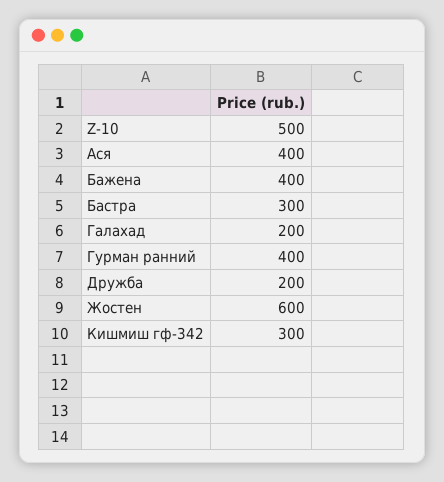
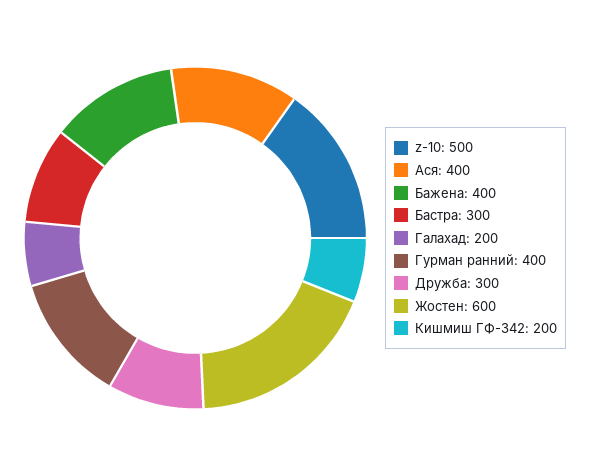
  {
    "Z-10": 500,
    "Ася": 400,
    "Бажена": 400,
    "Бастра": 300,
    "Галахад": 200,
    "Гурман ранний": 400,
-   "Дружба": 200,
+   "Дружба": 300,
    "Жостен": 600,
-   "Кишмиш гф-342": 300
+   "Кишмиш гф-342": 200
  }

